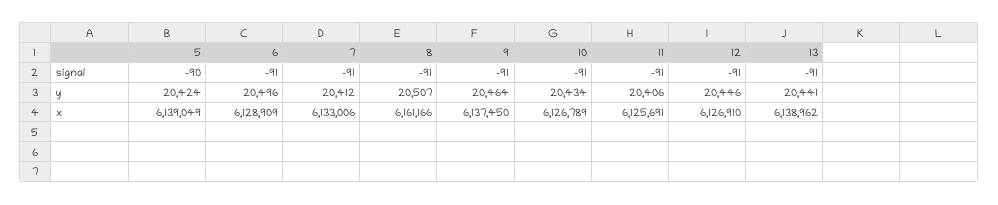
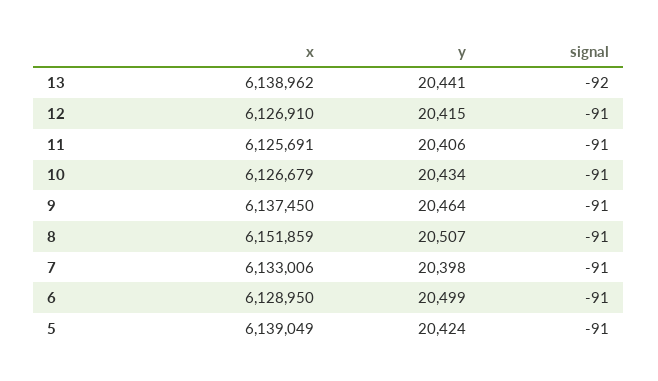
  {
    "5": {
-     "signal": -90,
+     "signal": -91,
      "y": 20424,
      "x": 6139049
    },
    "6": {
      "signal": -91,
-     "y": 20496,
+     "y": 20499,
-     "x": 6128909
+     "x": 6128950
    },
    "7": {
      "signal": -91,
-     "y": 20412,
+     "y": 20398,
      "x": 6133006
    },
    "8": {
      "signal": -91,
      "y": 20507,
-     "x": 6161166
+     "x": 6151859
    },
    "9": {
      "signal": -91,
      "y": 20464,
      "x": 6137450
    },
    "10": {
      "signal": -91,
      "y": 20434,
-     "x": 6126789
+     "x": 6126679
    },
    "11": {
      "signal": -91,
      "y": 20406,
      "x": 6125691
    },
    "12": {
      "signal": -91,
-     "y": 20446,
+     "y": 20415,
      "x": 6126910
    },
    "13": {
-     "signal": -91,
+     "signal": -92,
      "y": 20441,
      "x": 6138962
    }
  }

